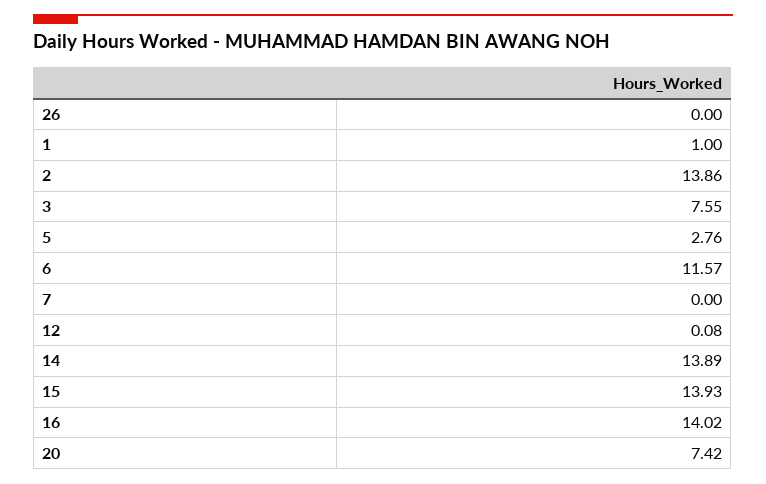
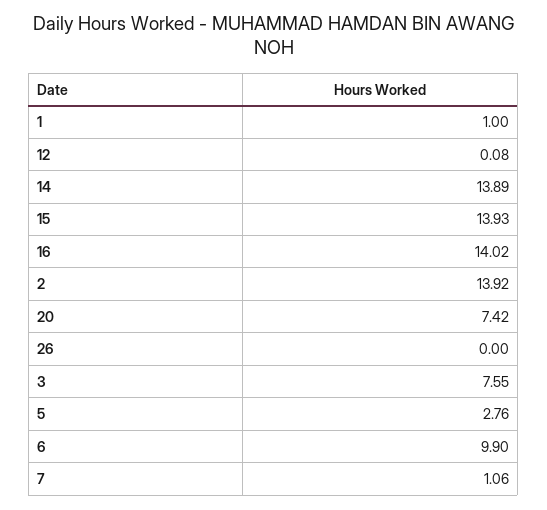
  {
    "26": 0,
    "1": 1,
-   "2": 13.86,
+   "2": 13.92,
    "3": 7.55,
    "5": 2.76,
-   "6": 11.57,
+   "6": 9.9,
-   "7": 0,
+   "7": 1.06,
    "12": 0.08,
    "14": 13.89,
    "15": 13.93,
    "16": 14.02,
    "20": 7.42
  }

